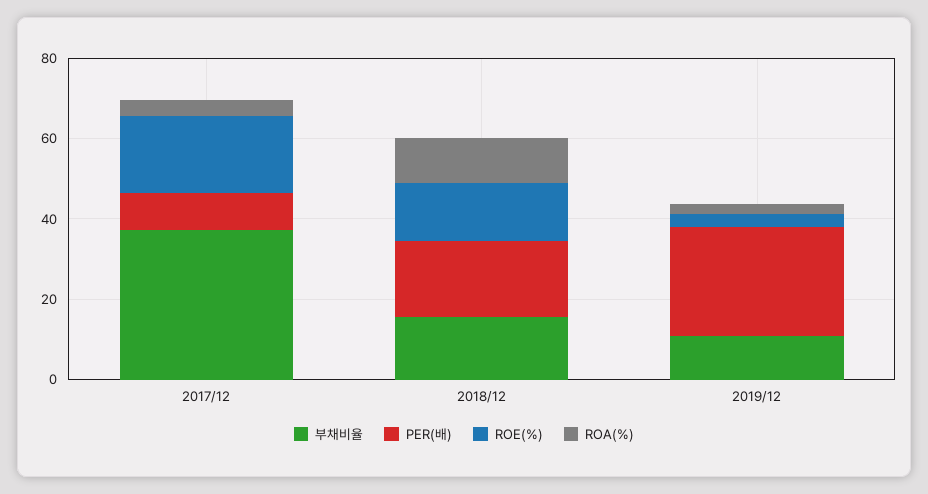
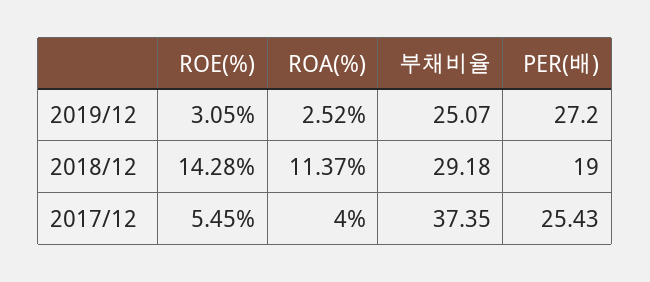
  {
    "부채비율": {
      "2017/12": 37.35,
-     "2018/12": 15,
+     "2018/12": 29.18,
-     "2019/12": 10
+     "2019/12": 25.07
    },
    "PER(배)": {
-     "2017/12": 10,
+     "2017/12": 25.43,
      "2018/12": 19,
      "2019/12": 27.2
    },
    "ROE(%)": {
-     "2017/12": 20,
+     "2017/12": 5.45,
      "2018/12": 14.28,
      "2019/12": 3.05
    },
    "ROA(%)": {
      "2017/12": 4,
      "2018/12": 11.37,
      "2019/12": 2.52
    }
  }

